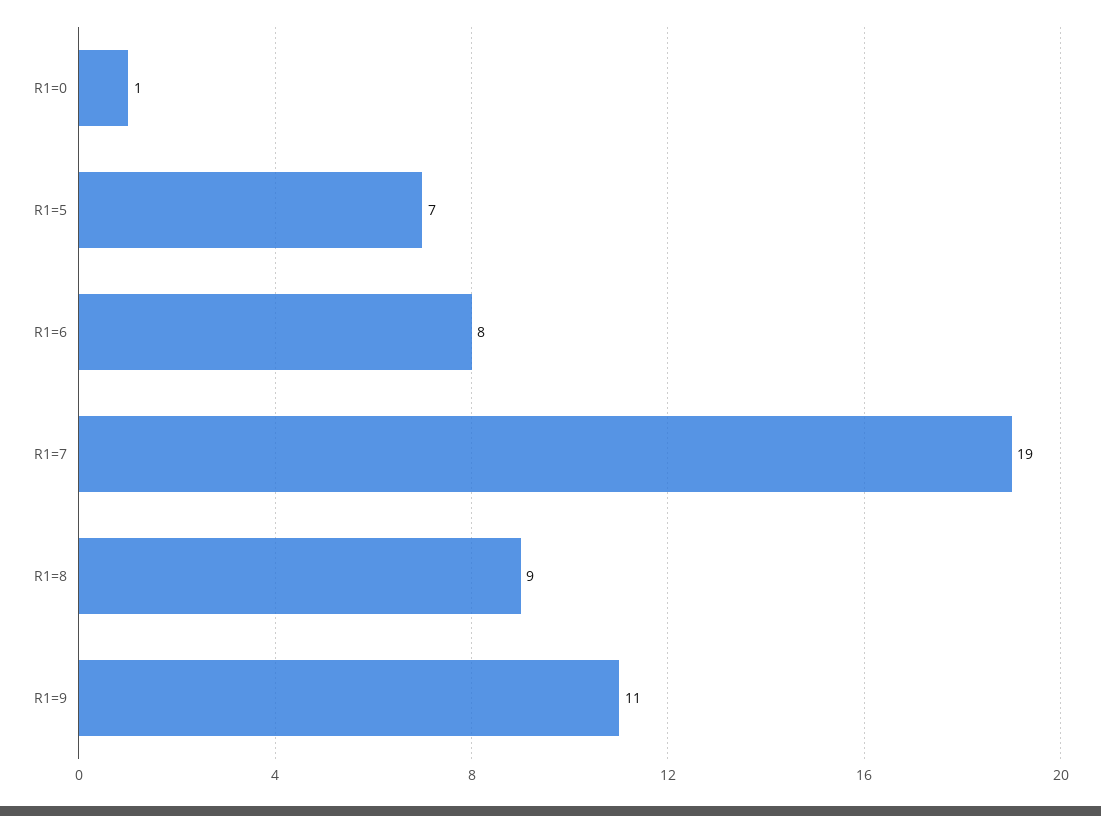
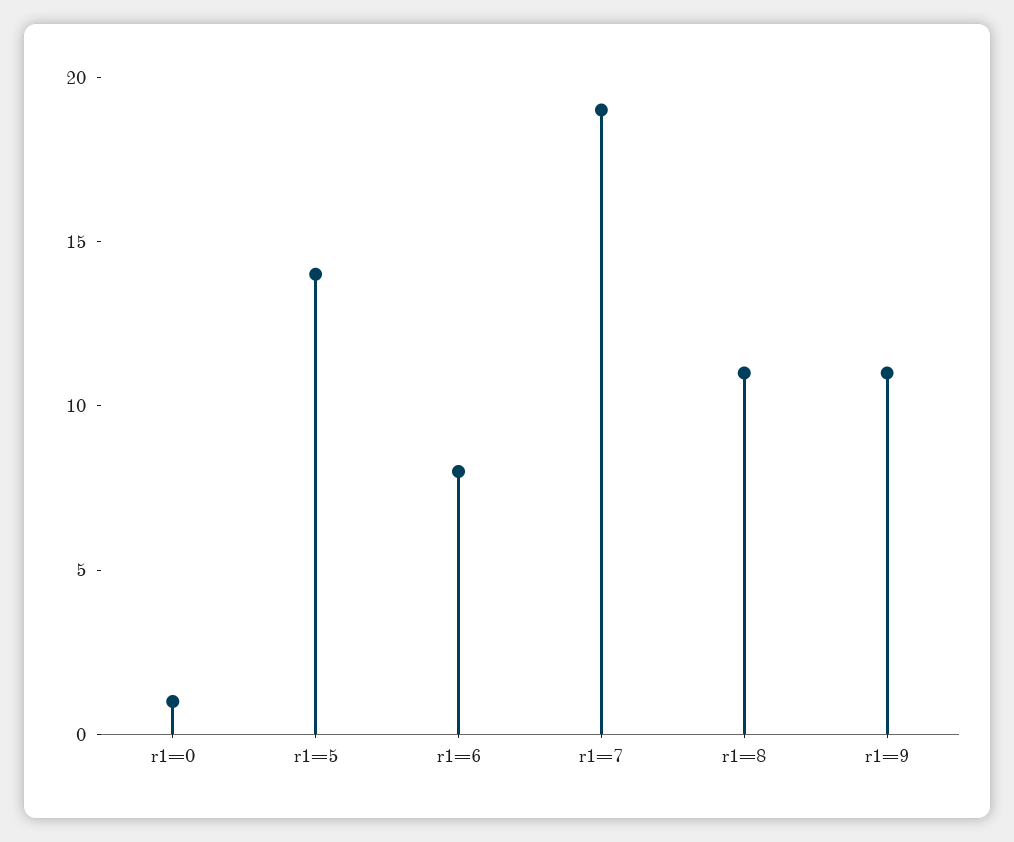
  {
    "R1=0": 1,
-   "R1=5": 7,
+   "R1=5": 14,
    "R1=6": 8,
    "R1=7": 19,
-   "R1=8": 9,
+   "R1=8": 11,
    "R1=9": 11
  }

